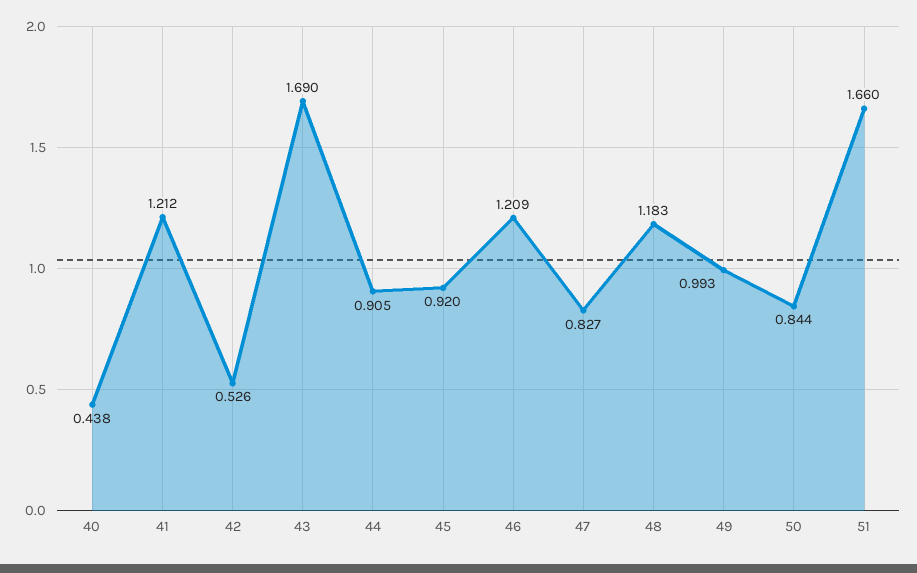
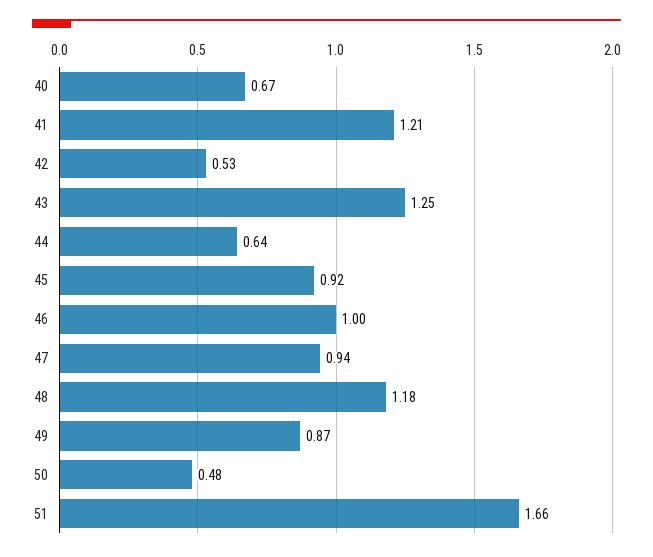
  {
-   "40": 0.438,
+   "40": 0.67,
    "41": 1.212,
    "42": 0.526,
-   "43": 1.69,
+   "43": 1.25,
-   "44": 0.905,
+   "44": 0.64,
    "45": 0.92,
-   "46": 1.209,
+   "46": 1,
-   "47": 0.827,
+   "47": 0.94,
    "48": 1.183,
-   "49": 0.993,
+   "49": 0.87,
-   "50": 0.844,
+   "50": 0.48,
    "51": 1.66
  }

